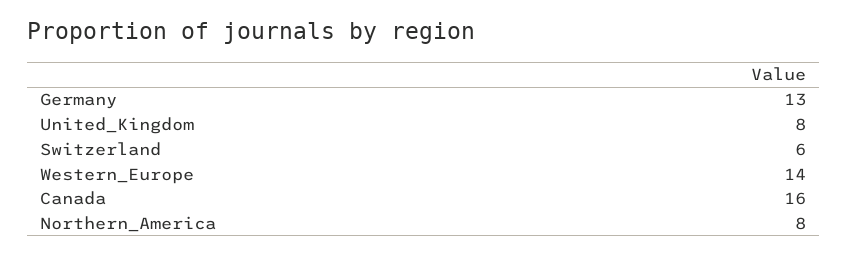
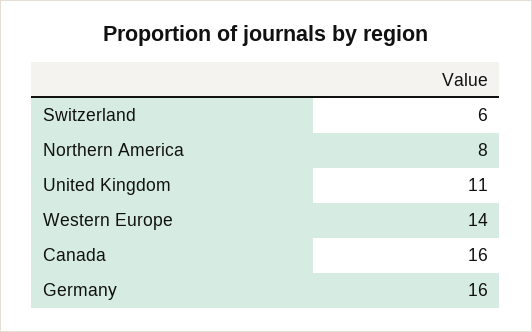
  {
-   "Germany": 13,
+   "Germany": 16,
-   "United_Kingdom": 8,
+   "United_Kingdom": 11,
    "Switzerland": 6,
    "Western_Europe": 14,
    "Canada": 16,
    "Northern_America": 8
  }

